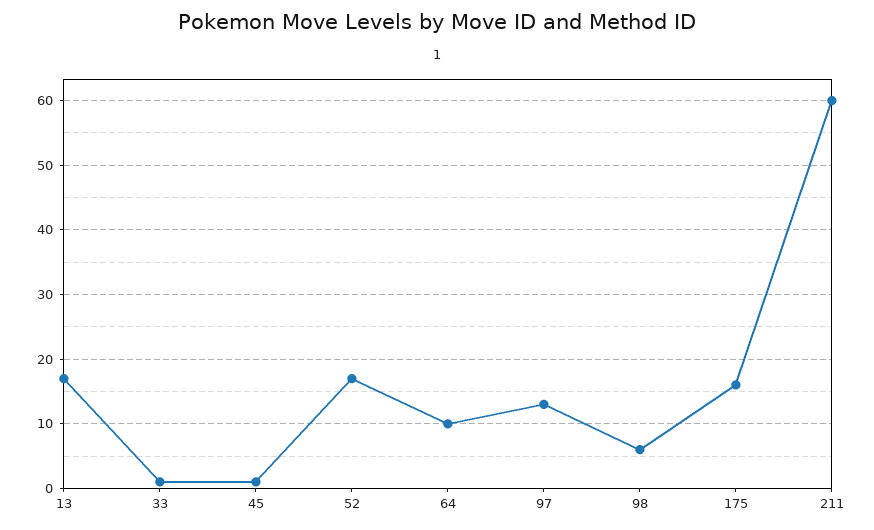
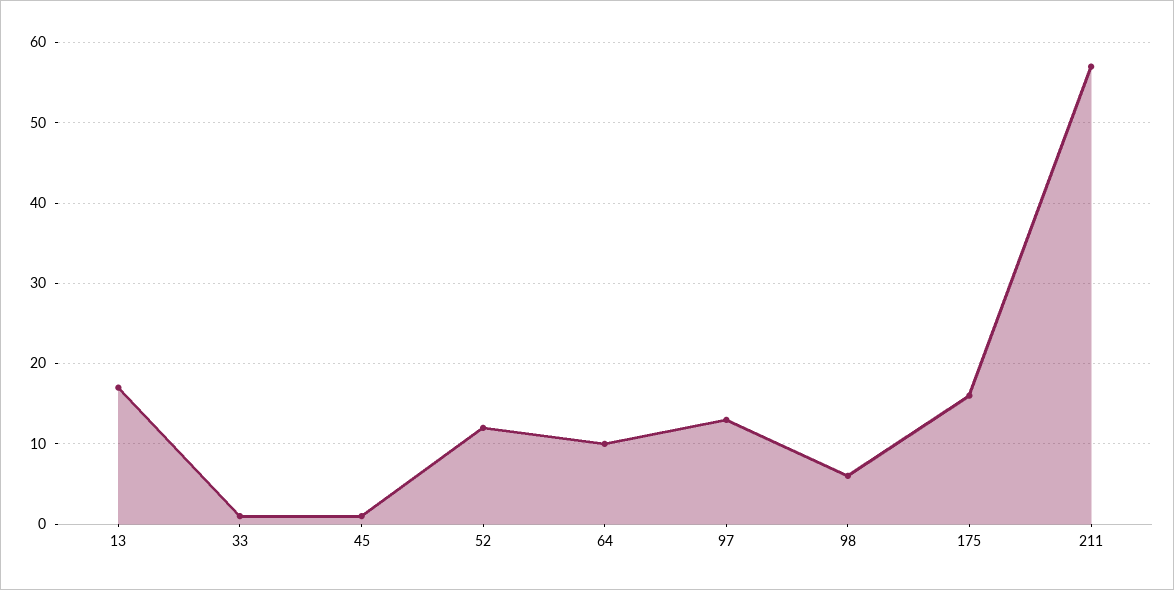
  {
    "13": 17,
    "33": 1,
    "45": 1,
-   "52": 17,
+   "52": 12,
    "64": 10,
    "97": 13,
    "98": 6,
    "175": 16,
-   "211": 60
+   "211": 57
  }

